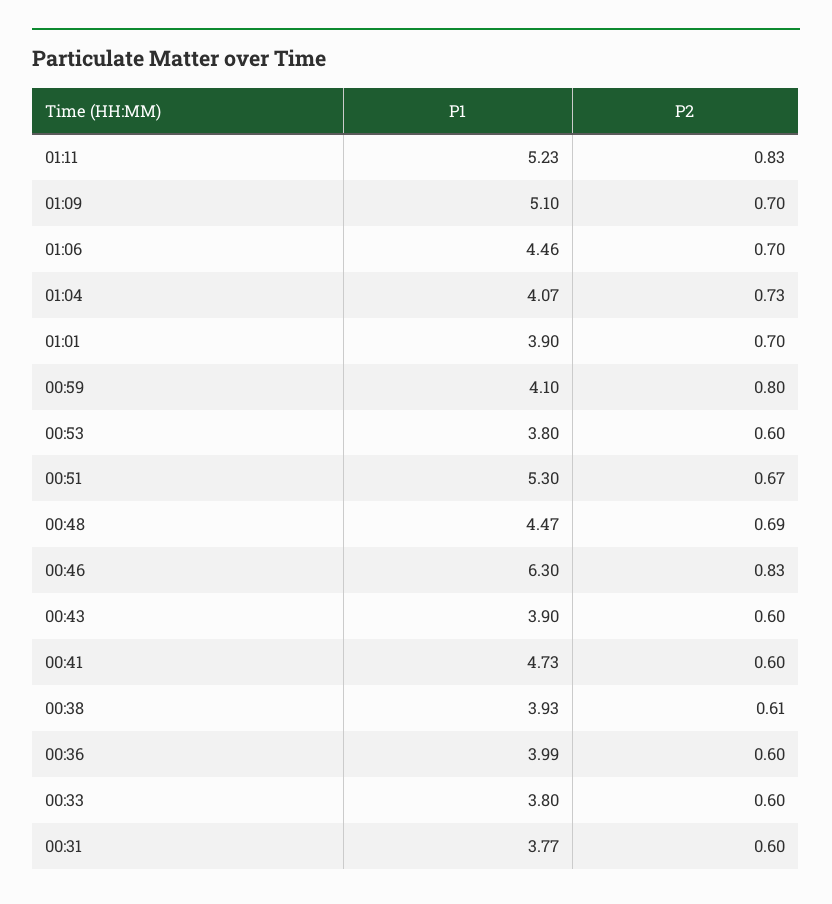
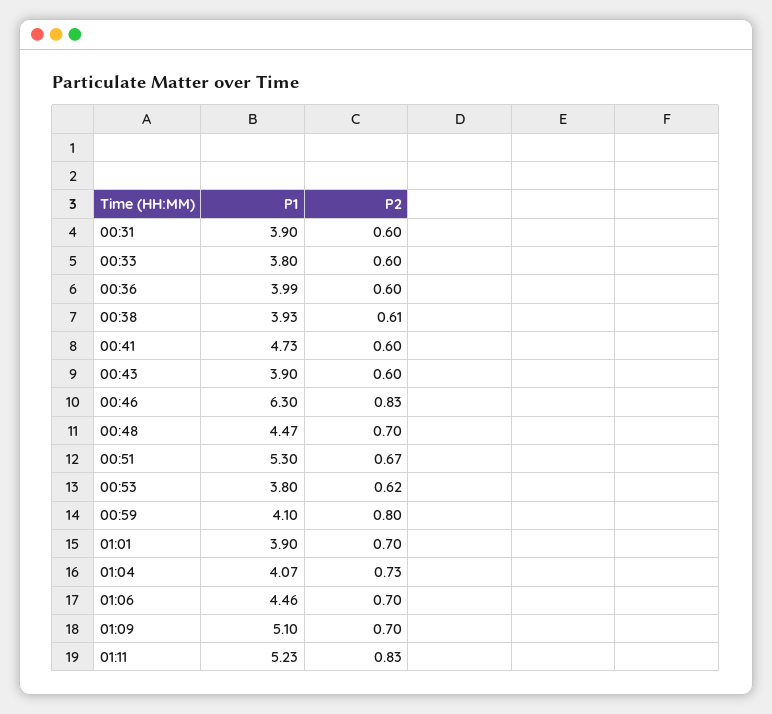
  {
    "P1": {
      "01:11": 5.23,
      "01:09": 5.1,
      "01:06": 4.46,
      "01:04": 4.07,
      "01:01": 3.9,
      "00:59": 4.1,
      "00:53": 3.8,
      "00:51": 5.3,
      "00:48": 4.47,
      "00:46": 6.3,
      "00:43": 3.9,
      "00:41": 4.73,
      "00:38": 3.93,
      "00:36": 3.99,
      "00:33": 3.8,
-     "00:31": 3.77
+     "00:31": 3.9
    },
    "P2": {
      "01:11": 0.83,
      "01:09": 0.7,
      "01:06": 0.7,
      "01:04": 0.73,
      "01:01": 0.7,
      "00:59": 0.8,
-     "00:53": 0.6,
+     "00:53": 0.62,
      "00:51": 0.67,
-     "00:48": 0.69,
+     "00:48": 0.7,
      "00:46": 0.83,
      "00:43": 0.6,
      "00:41": 0.6,
      "00:38": 0.61,
      "00:36": 0.6,
      "00:33": 0.6,
      "00:31": 0.6
    }
  }

